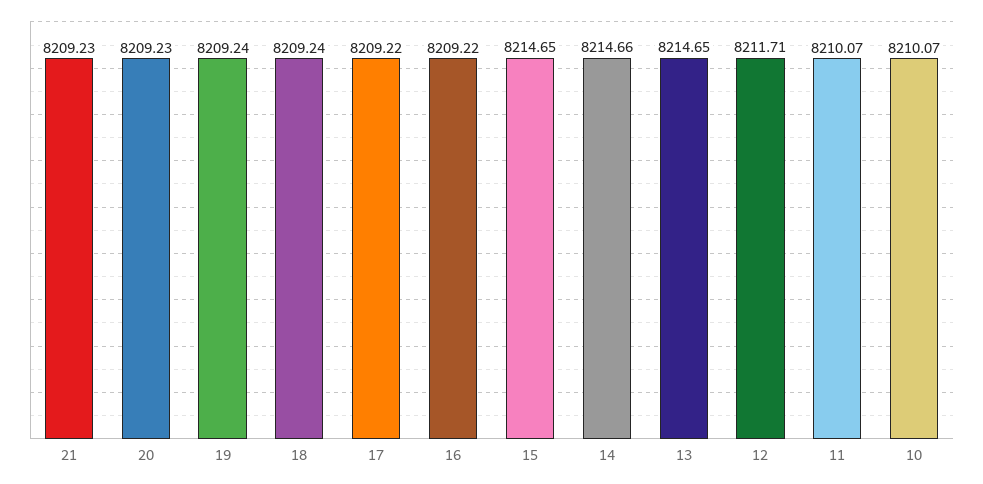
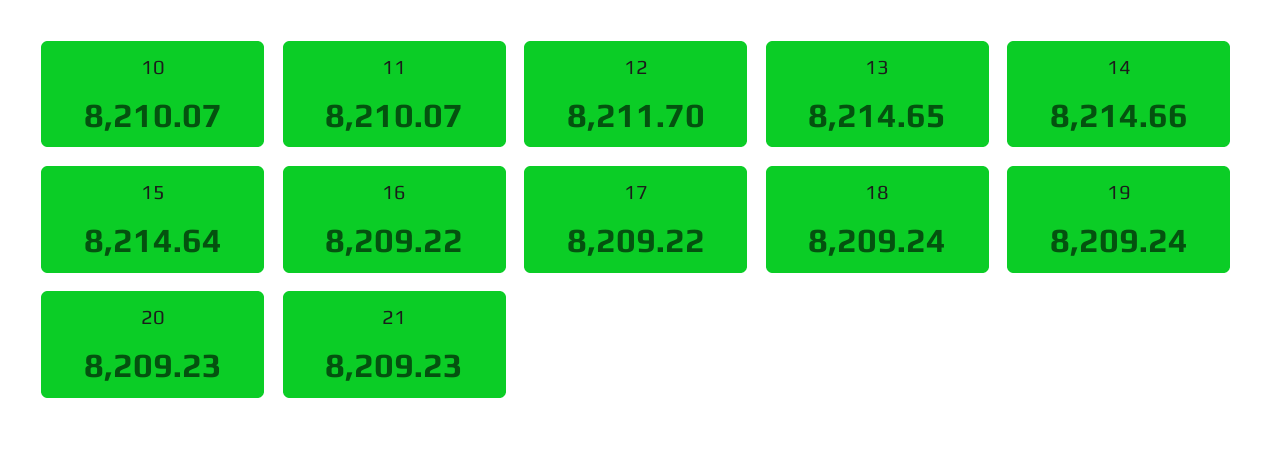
  {
    "21": 8209.23,
    "20": 8209.23,
    "19": 8209.24,
    "18": 8209.24,
    "17": 8209.22,
    "16": 8209.22,
-   "15": 8214.65,
+   "15": 8214.64,
    "14": 8214.66,
    "13": 8214.65,
-   "12": 8211.71,
+   "12": 8211.7,
    "11": 8210.07,
    "10": 8210.07
  }

